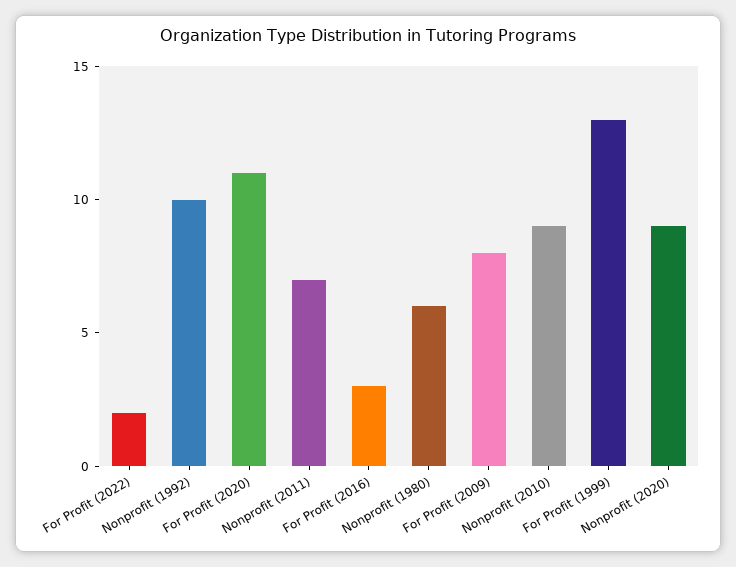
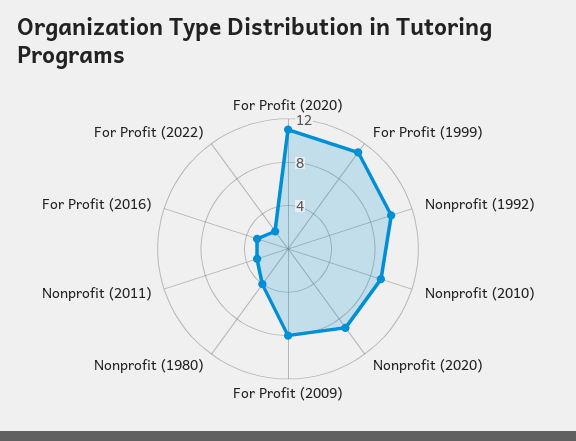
  {
    "For Profit (2022)": 2,
    "Nonprofit (1992)": 10,
    "For Profit (2020)": 11,
-   "Nonprofit (2011)": 7,
+   "Nonprofit (2011)": 3,
    "For Profit (2016)": 3,
-   "Nonprofit (1980)": 6,
+   "Nonprofit (1980)": 4,
    "For Profit (2009)": 8,
    "Nonprofit (2010)": 9,
-   "For Profit (1999)": 13,
+   "For Profit (1999)": 11,
    "Nonprofit (2020)": 9
  }

